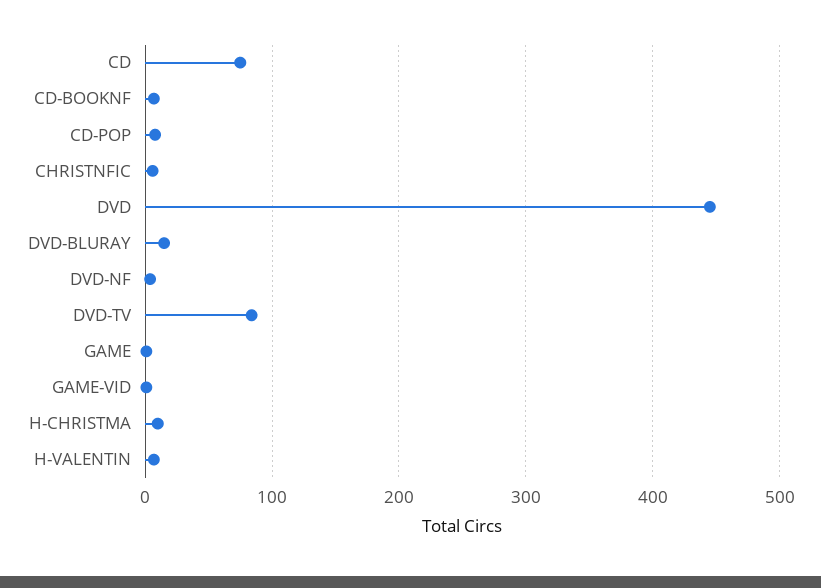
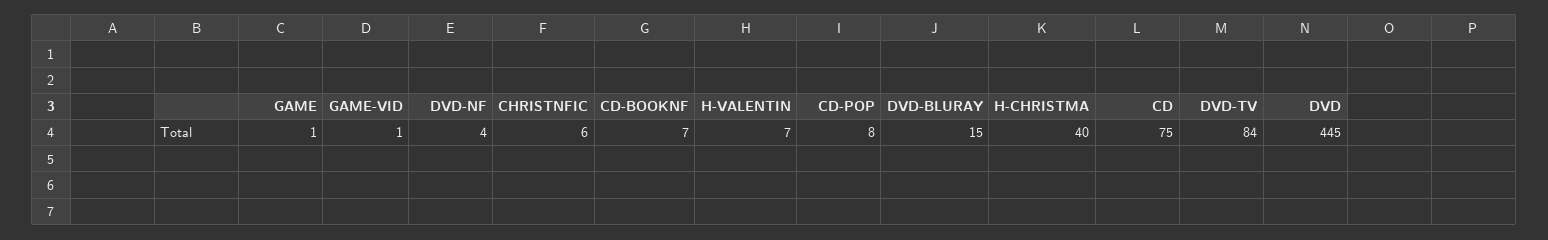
  {
    "CD": 75,
    "CD-BOOKNF": 7,
    "CD-POP": 8,
    "CHRISTNFIC": 6,
    "DVD": 445,
    "DVD-BLURAY": 15,
    "DVD-NF": 4,
    "DVD-TV": 84,
    "GAME": 1,
    "GAME-VID": 1,
-   "H-CHRISTMA": 10,
+   "H-CHRISTMA": 40,
    "H-VALENTIN": 7
  }

